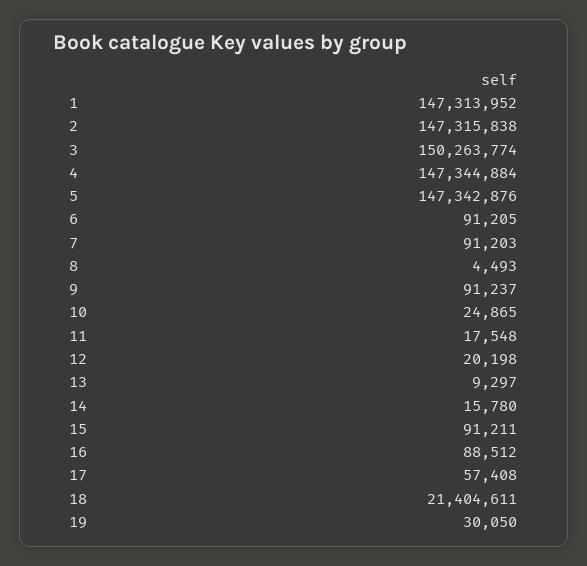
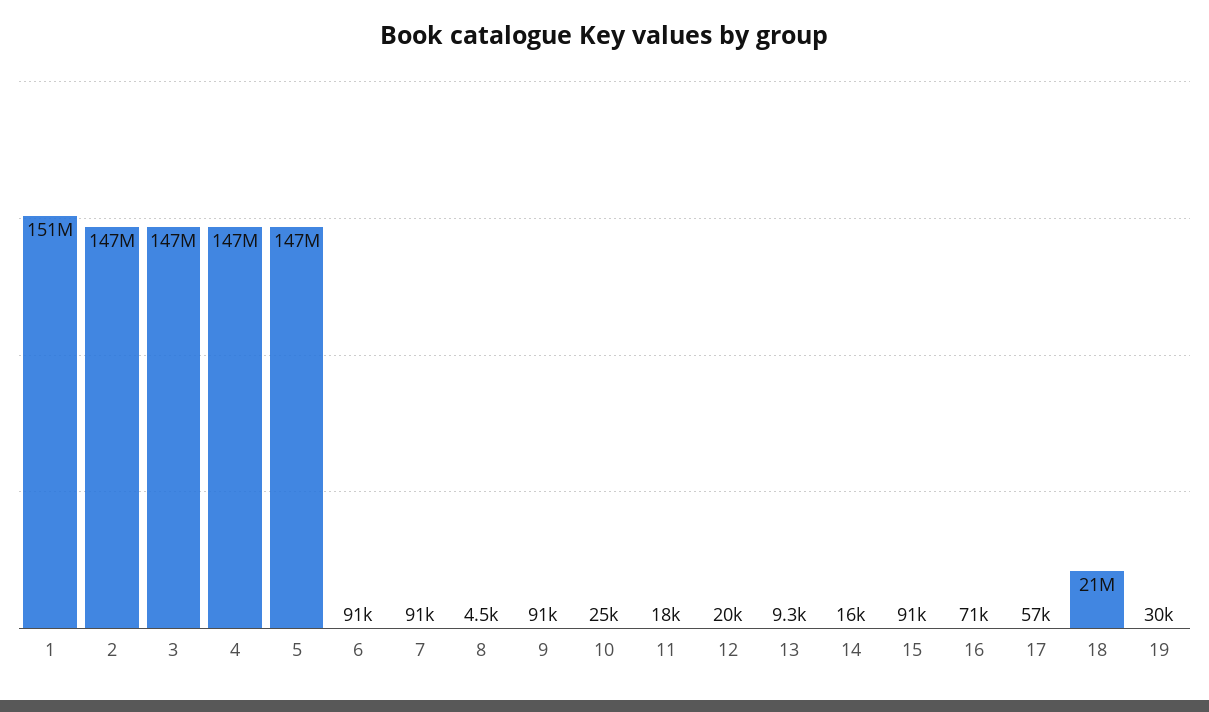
  {
-   "1": 147313952,
+   "1": 151000000,
    "2": 147315838,
-   "3": 150263774,
+   "3": 147000000,
    "4": 147344884,
    "5": 147342876,
    "6": 91205,
    "7": 91203,
    "8": 4493,
    "9": 91237,
    "10": 24865,
    "11": 17548,
    "12": 20198,
    "13": 9297,
    "14": 15780,
    "15": 91211,
-   "16": 88512,
+   "16": 71000,
    "17": 57408,
    "18": 21404611,
    "19": 30050
  }

